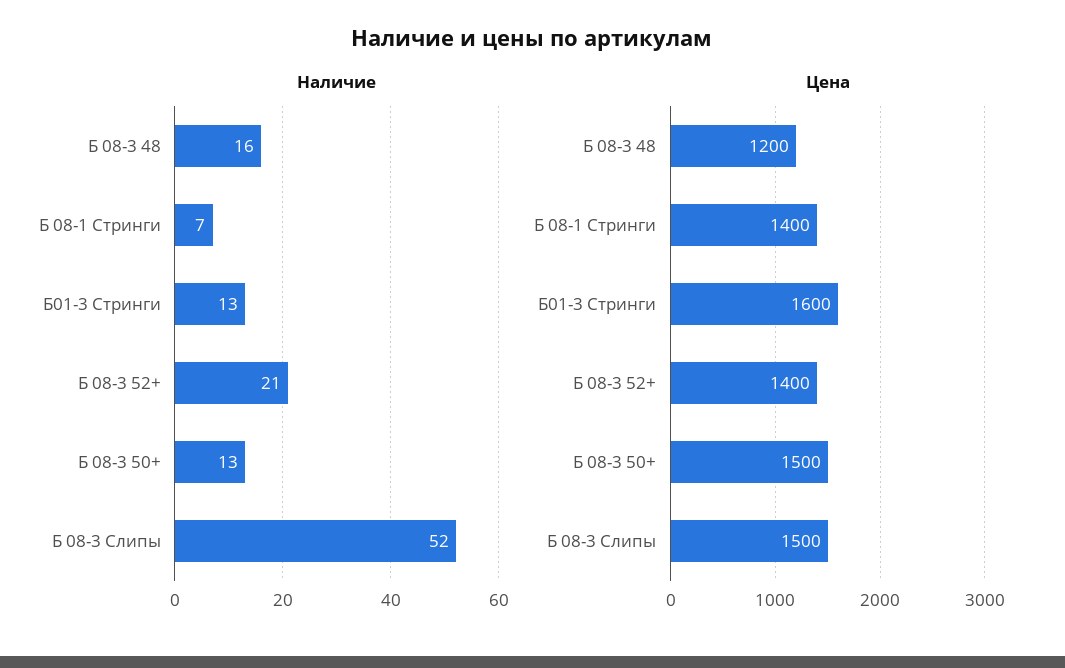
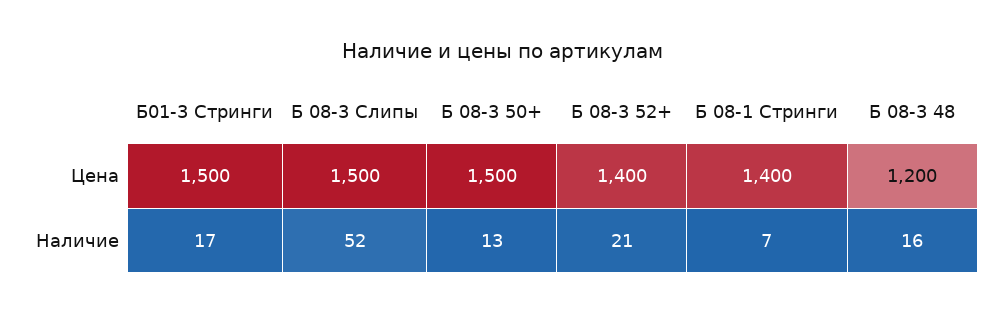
  {
    "Наличие": {
      "Б 08-3 48": 16,
      "Б 08-1 Стринги": 7,
-     "Б01-3 Стринги": 13,
+     "Б01-3 Стринги": 17,
      "Б 08-3 52+": 21,
      "Б 08-3 50+": 13,
      "Б 08-3 Слипы": 52
    },
    "Цена": {
      "Б 08-3 48": 1200,
      "Б 08-1 Стринги": 1400,
-     "Б01-3 Стринги": 1600,
+     "Б01-3 Стринги": 1500,
      "Б 08-3 52+": 1400,
      "Б 08-3 50+": 1500,
      "Б 08-3 Слипы": 1500
    }
  }

